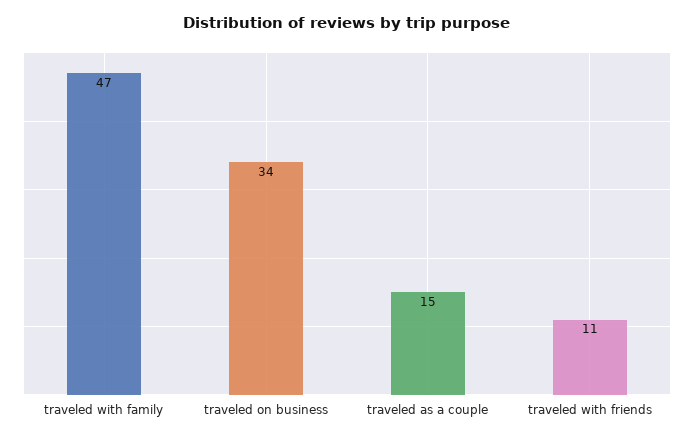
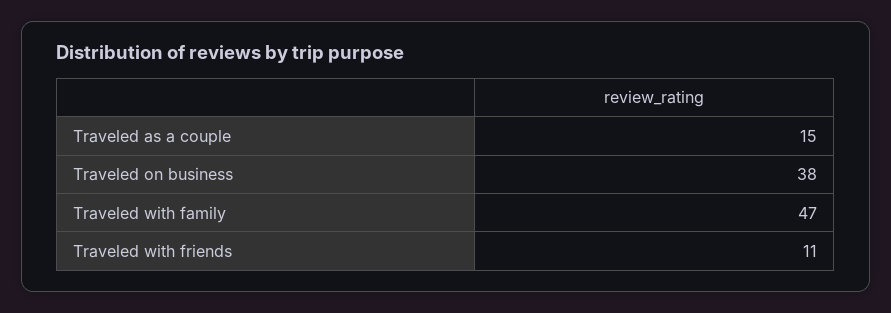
  {
    "traveled with family": 47,
-   "traveled on business": 34,
+   "traveled on business": 38,
    "traveled as a couple": 15,
    "traveled with friends": 11
  }

